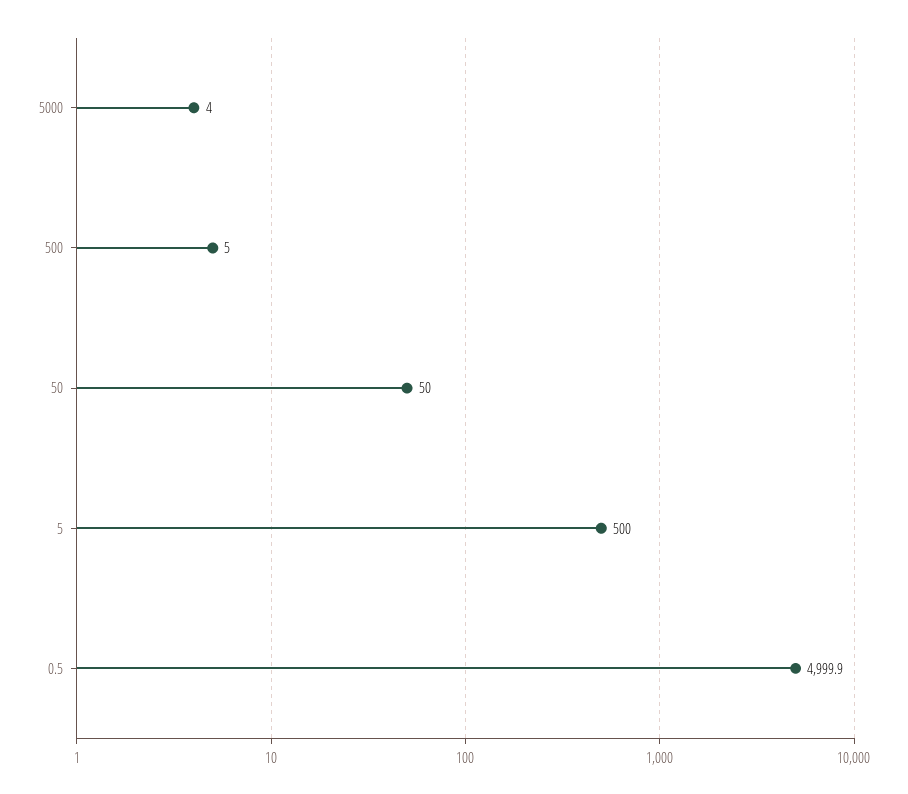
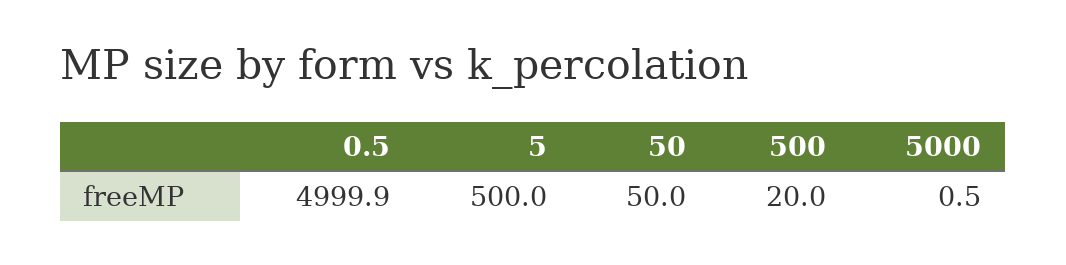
  {
-   "5000": 4,
+   "5000": 0.5,
-   "500": 5,
+   "500": 20,
    "50": 50,
    "5": 500,
    "0.5": 4999.9
  }

